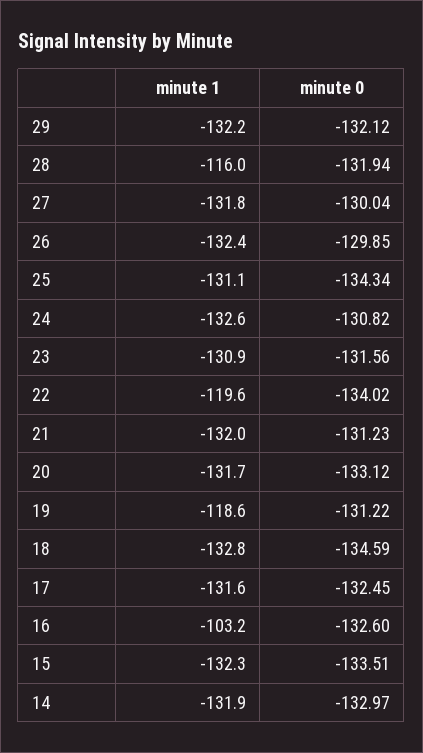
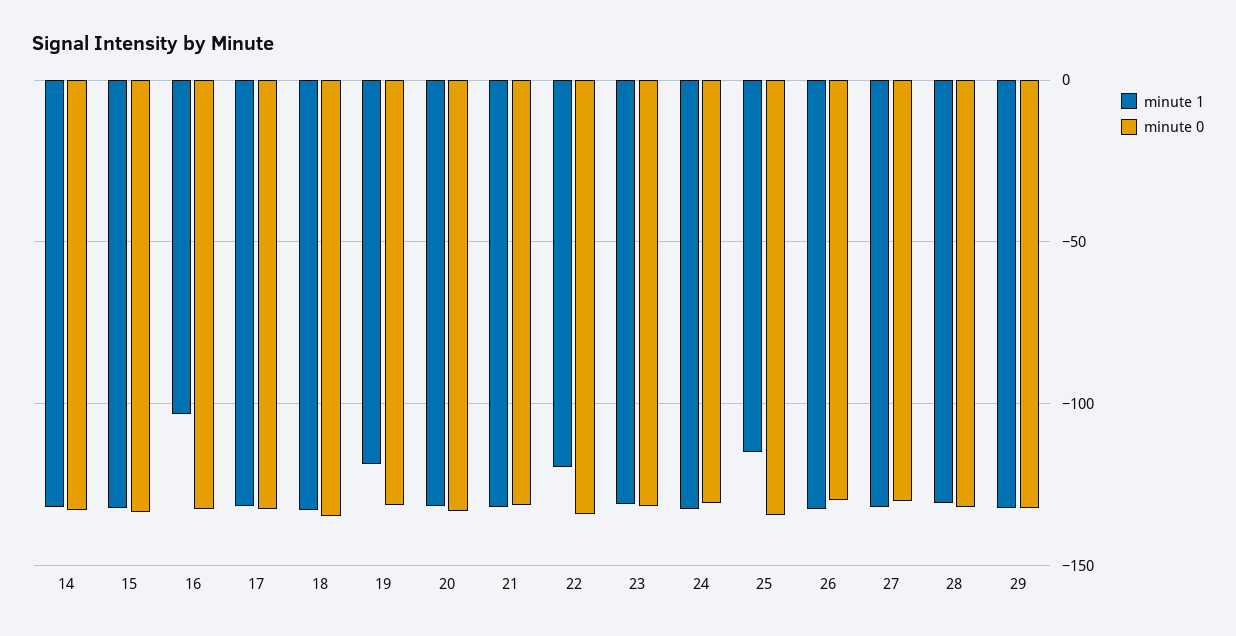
  {
    "minute 1": {
      "29": -132.2,
-     "28": -116,
+     "28": -130,
      "27": -131.8,
      "26": -132.4,
-     "25": -131.1,
+     "25": -115,
      "24": -132.6,
      "23": -130.9,
      "22": -119.6,
      "21": -132,
      "20": -131.7,
      "19": -118.6,
      "18": -132.8,
      "17": -131.6,
      "16": -103.2,
      "15": -132.3,
      "14": -131.9
    },
    "minute 0": {
      "29": -132.12,
      "28": -131.94,
      "27": -130.04,
      "26": -129.85,
      "25": -134.34,
      "24": -130.82,
      "23": -131.56,
      "22": -134.02,
      "21": -131.23,
      "20": -133.12,
      "19": -131.22,
      "18": -134.59,
      "17": -132.45,
      "16": -132.6,
      "15": -133.51,
      "14": -132.97
    }
  }

